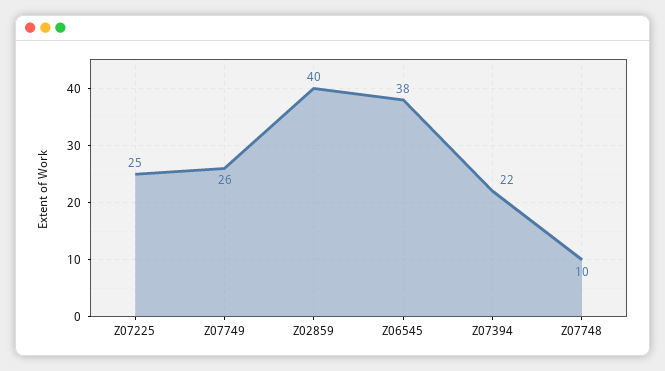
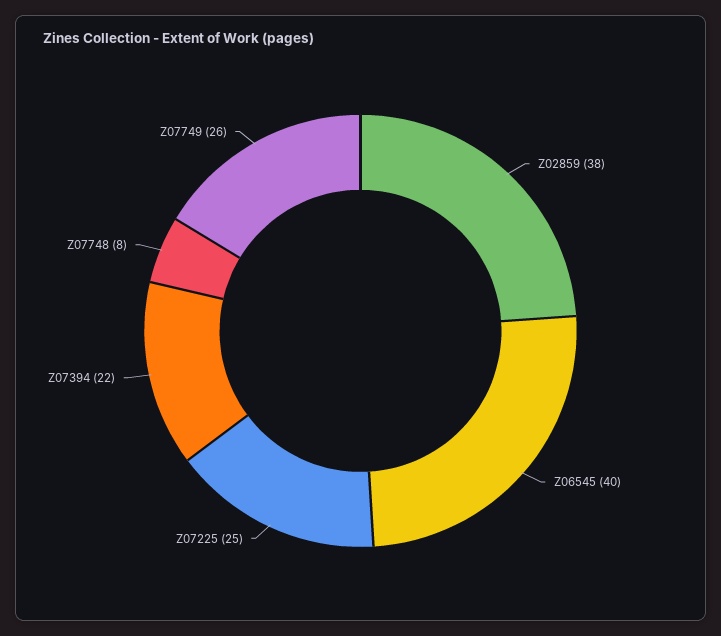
  {
    "Z07225": 25,
    "Z07749": 26,
-   "Z02859": 40,
+   "Z02859": 38,
-   "Z06545": 38,
+   "Z06545": 40,
    "Z07394": 22,
-   "Z07748": 10
+   "Z07748": 8
  }

